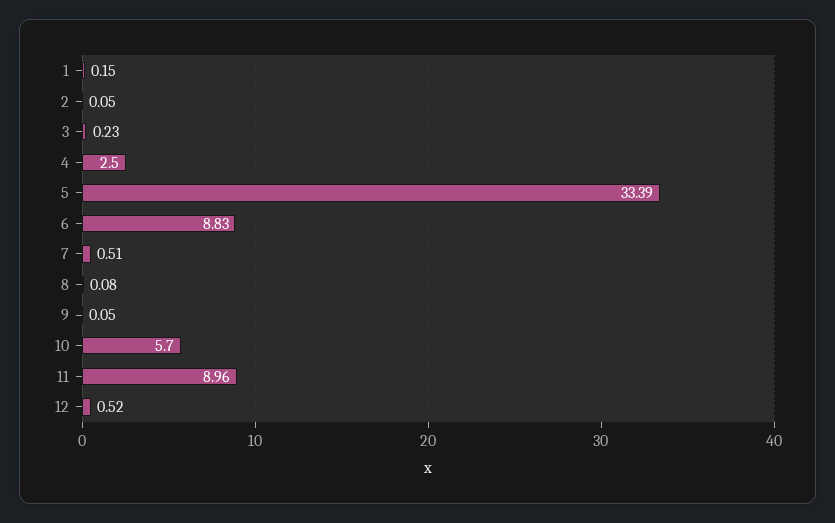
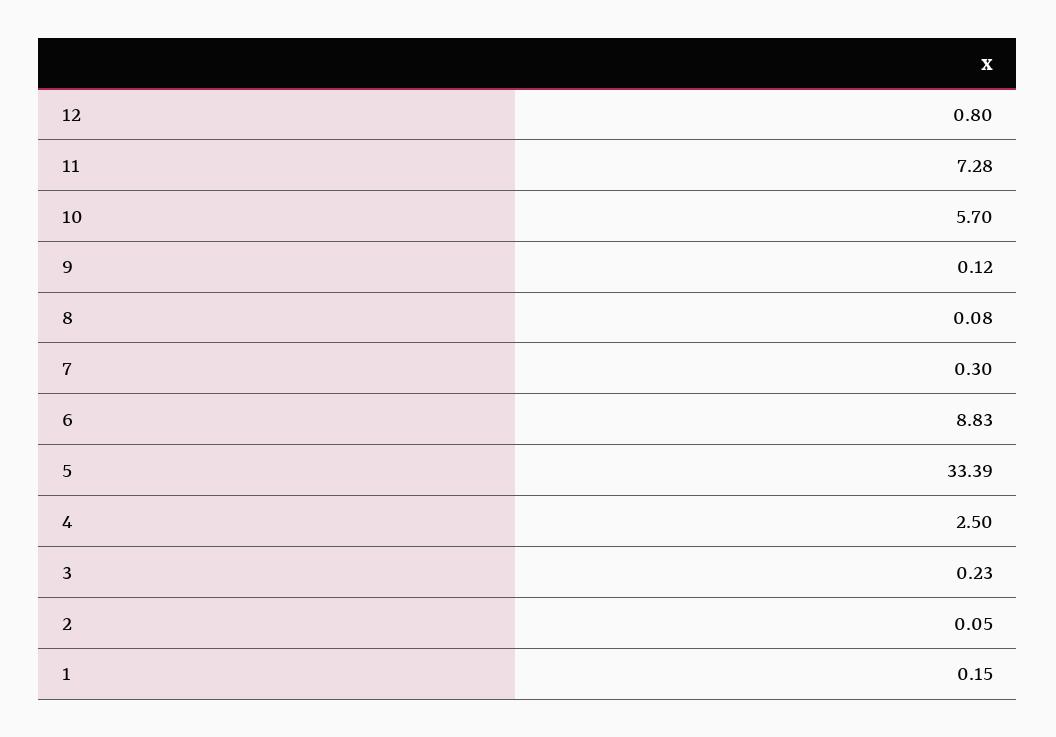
  {
    "1": 0.15,
    "2": 0.05,
    "3": 0.23,
    "4": 2.5,
    "5": 33.39,
    "6": 8.83,
-   "7": 0.51,
+   "7": 0.3,
    "8": 0.08,
-   "9": 0.05,
+   "9": 0.12,
    "10": 5.7,
-   "11": 8.96,
+   "11": 7.28,
-   "12": 0.52
+   "12": 0.8
  }

